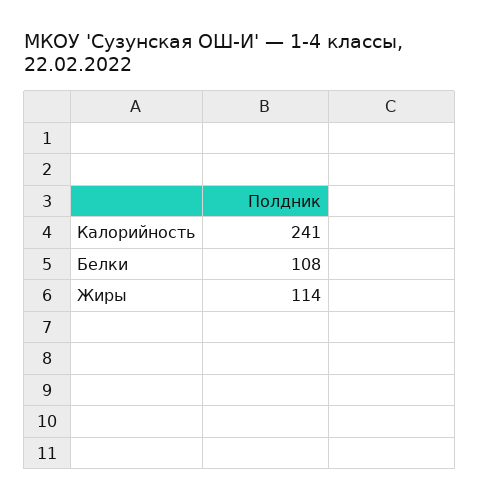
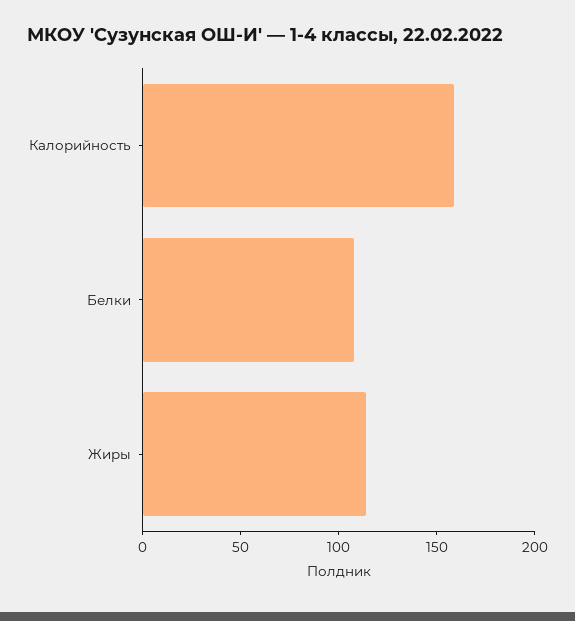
  {
-   "Калорийность": 241,
+   "Калорийность": 160,
    "Белки": 108,
    "Жиры": 114
  }

